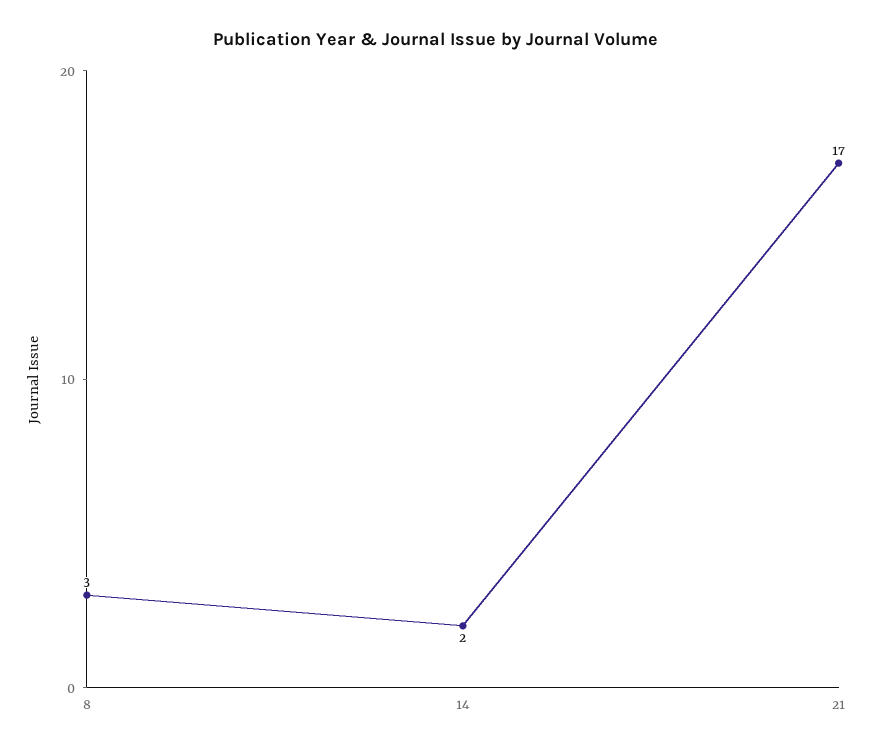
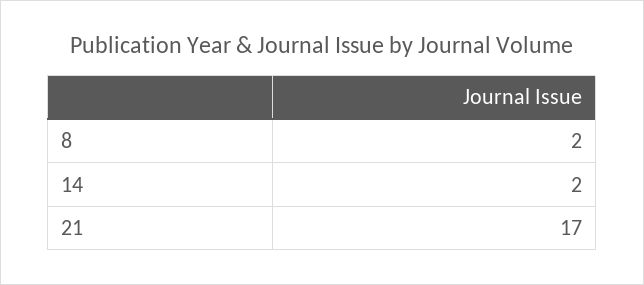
  {
-   "8": 3,
+   "8": 2,
    "14": 2,
    "21": 17
  }

